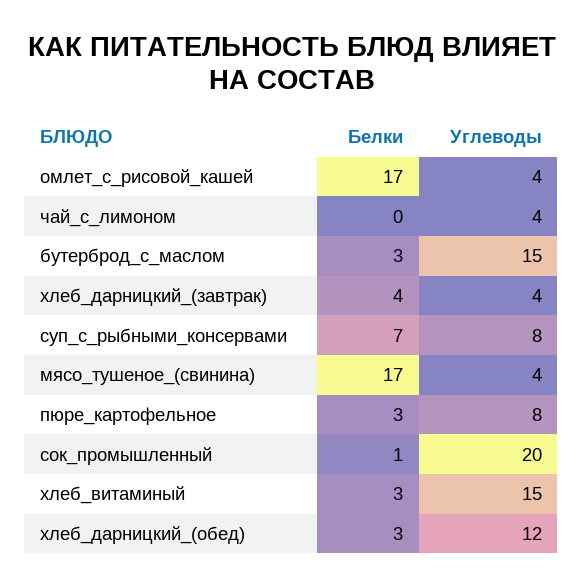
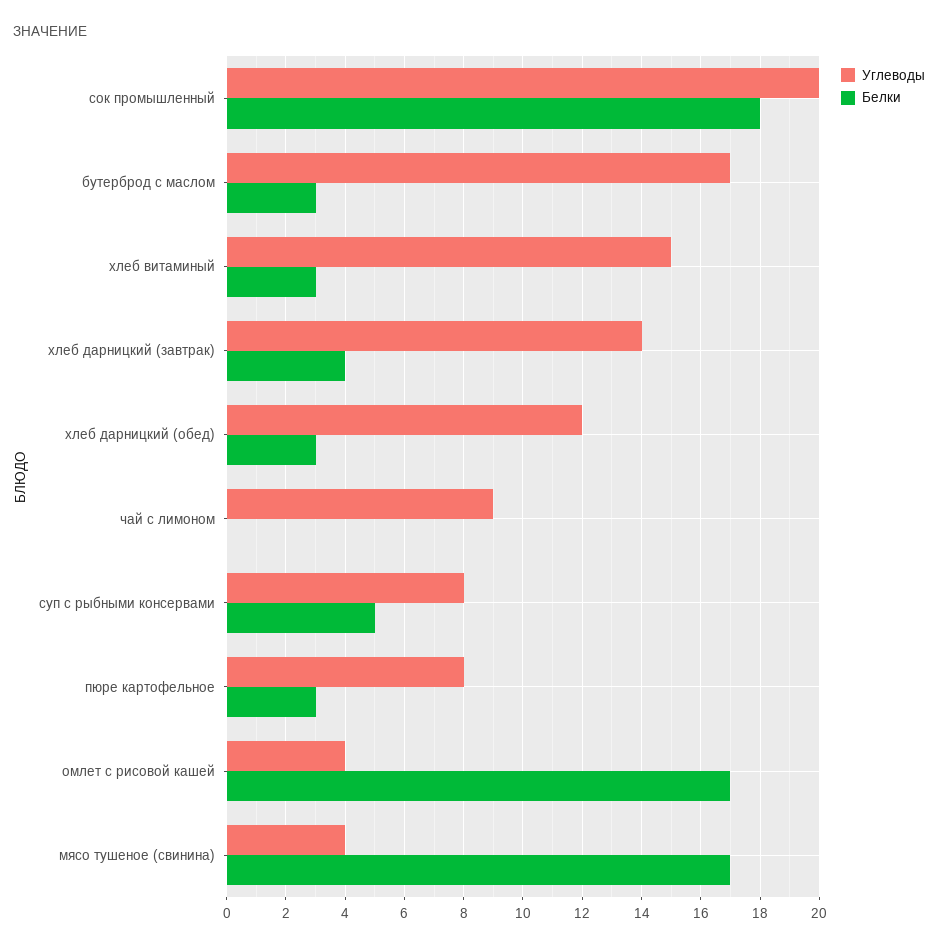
  {
    "Белки": {
      "омлет_с_рисовой_кашей": 17,
      "чай_с_лимоном": 0,
      "бутерброд_с_маслом": 3,
      "хлеб_дарницкий_(завтрак)": 4,
-     "суп_с_рыбными_консервами": 7,
+     "суп_с_рыбными_консервами": 5,
      "мясо_тушеное_(свинина)": 17,
      "пюре_картофельное": 3,
-     "сок_промышленный": 1,
+     "сок_промышленный": 18,
      "хлеб_витаминый": 3,
      "хлеб_дарницкий_(обед)": 3
    },
    "Углеводы": {
      "омлет_с_рисовой_кашей": 4,
-     "чай_с_лимоном": 4,
+     "чай_с_лимоном": 9,
-     "бутерброд_с_маслом": 15,
+     "бутерброд_с_маслом": 17,
-     "хлеб_дарницкий_(завтрак)": 4,
+     "хлеб_дарницкий_(завтрак)": 14,
      "суп_с_рыбными_консервами": 8,
      "мясо_тушеное_(свинина)": 4,
      "пюре_картофельное": 8,
      "сок_промышленный": 20,
      "хлеб_витаминый": 15,
      "хлеб_дарницкий_(обед)": 12
    }
  }

